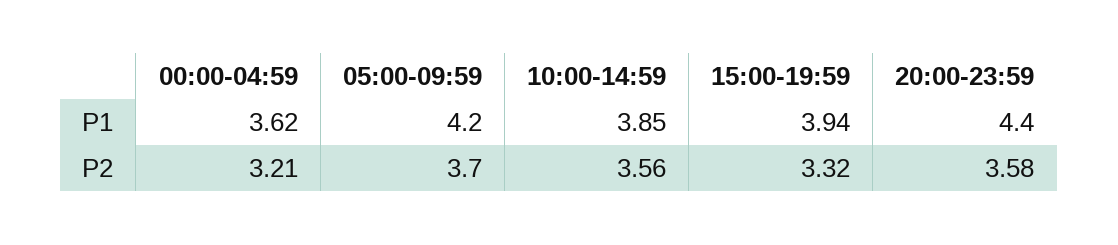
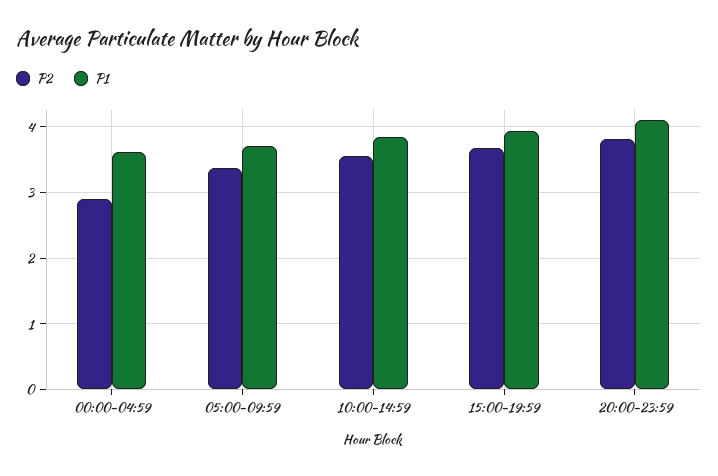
  {
    "P1": {
      "00:00-04:59": 3.62,
-     "05:00-09:59": 4.2,
+     "05:00-09:59": 3.7,
      "10:00-14:59": 3.85,
      "15:00-19:59": 3.94,
-     "20:00-23:59": 4.4
+     "20:00-23:59": 4.1
    },
    "P2": {
-     "00:00-04:59": 3.21,
+     "00:00-04:59": 2.9,
-     "05:00-09:59": 3.7,
+     "05:00-09:59": 3.4,
      "10:00-14:59": 3.56,
-     "15:00-19:59": 3.32,
+     "15:00-19:59": 3.7,
-     "20:00-23:59": 3.58
+     "20:00-23:59": 3.8
    }
  }

